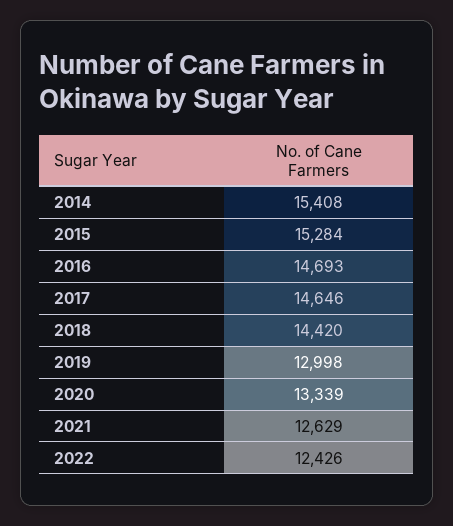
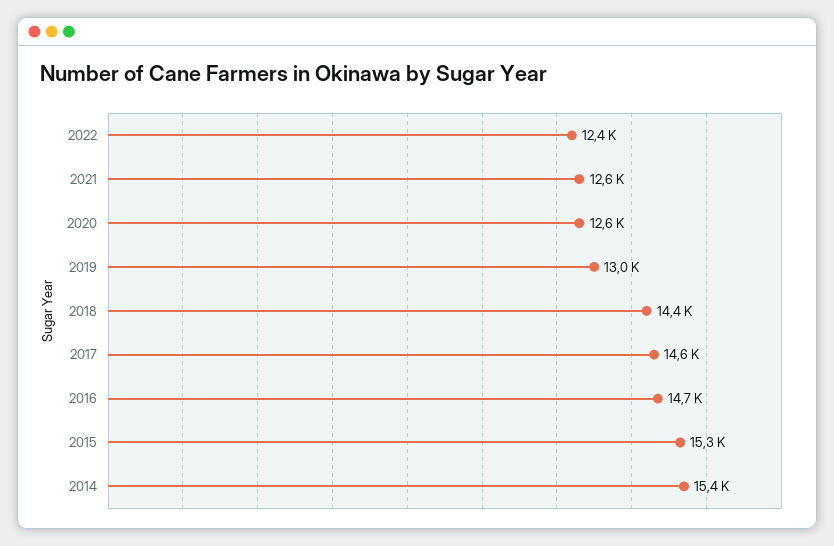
  {
    "2014": 15408,
    "2015": 15284,
    "2016": 14693,
    "2017": 14646,
    "2018": 14420,
    "2019": 12998,
-   "2020": 13339,
+   "2020": 12600,
    "2021": 12629,
    "2022": 12426
  }

